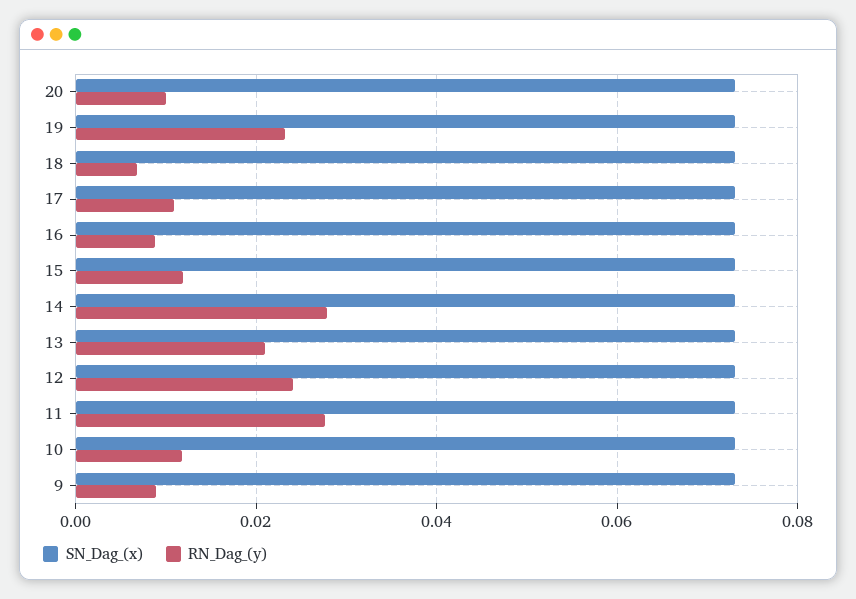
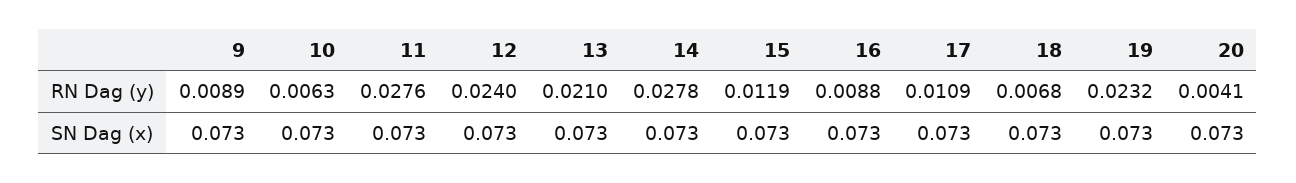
  {
    "SN_Dag_(x)": {
      "20": 0.073,
      "19": 0.073,
      "18": 0.073,
      "17": 0.073,
      "16": 0.073,
      "15": 0.073,
      "14": 0.073,
      "13": 0.073,
      "12": 0.073,
      "11": 0.073,
      "10": 0.073,
      "9": 0.073
    },
    "RN_Dag_(y)": {
-     "20": 0.01,
+     "20": 0.0041,
      "19": 0.0232,
      "18": 0.0068,
      "17": 0.0109,
      "16": 0.0088,
      "15": 0.0119,
      "14": 0.0278,
      "13": 0.021,
      "12": 0.024,
      "11": 0.0276,
-     "10": 0.012,
+     "10": 0.0063,
      "9": 0.0089
    }
  }

